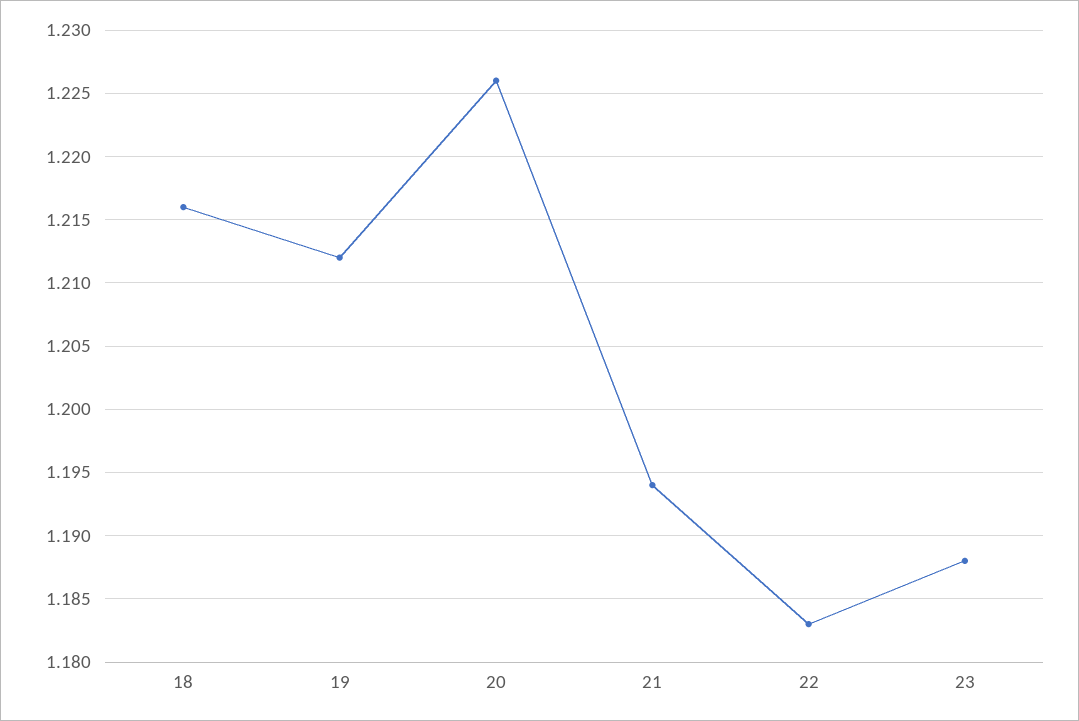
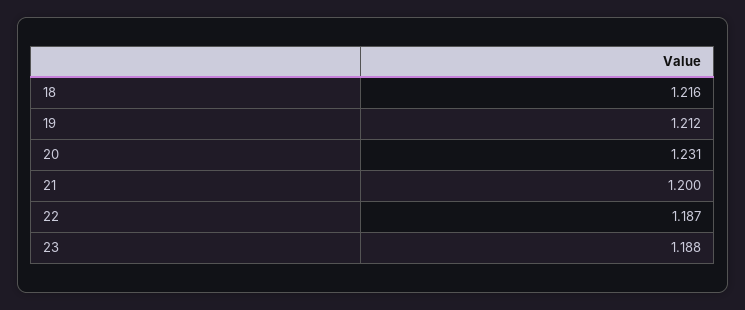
  {
    "18": 1.216,
    "19": 1.212,
-   "20": 1.226,
+   "20": 1.231,
-   "21": 1.194,
+   "21": 1.2,
-   "22": 1.183,
+   "22": 1.187,
    "23": 1.188
  }

